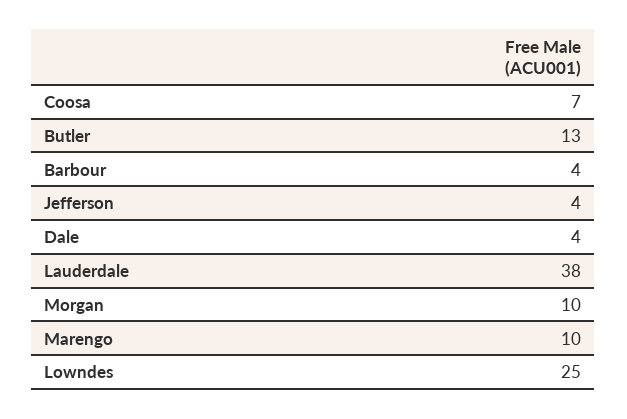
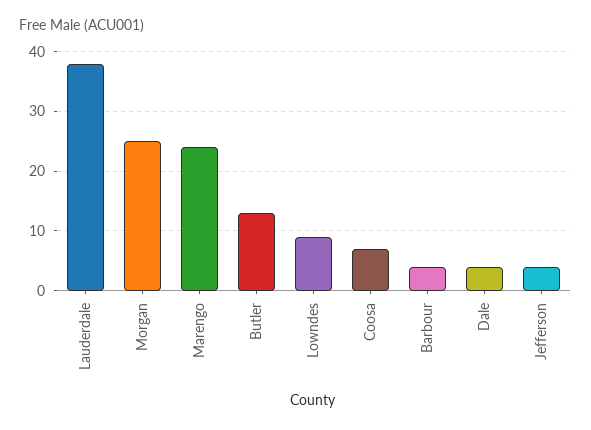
  {
    "Coosa": 7,
    "Butler": 13,
    "Barbour": 4,
    "Jefferson": 4,
    "Dale": 4,
    "Lauderdale": 38,
-   "Morgan": 10,
+   "Morgan": 25,
-   "Marengo": 10,
+   "Marengo": 25,
-   "Lowndes": 25
+   "Lowndes": 10
  }

